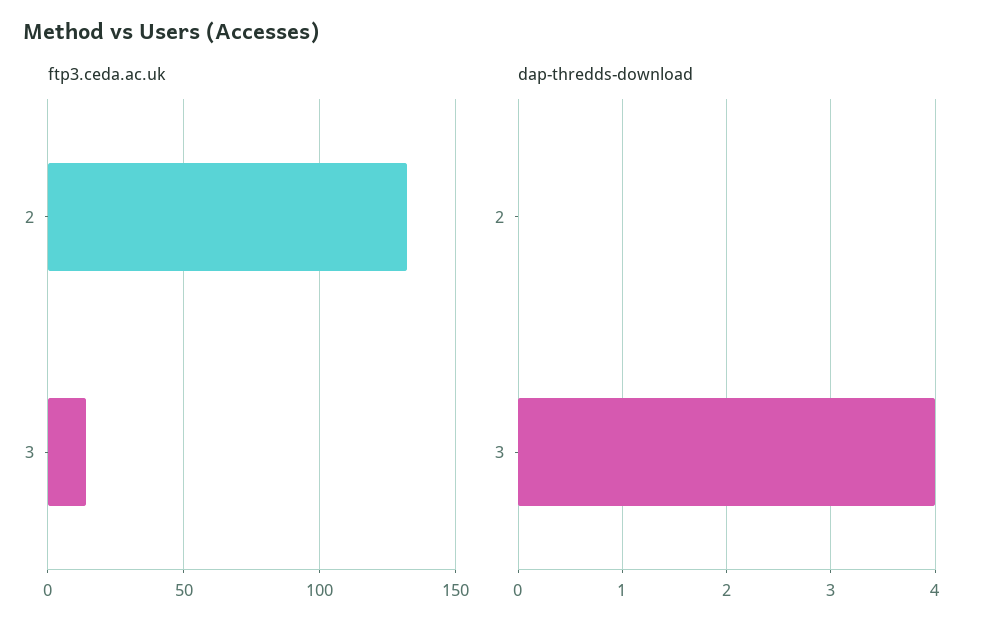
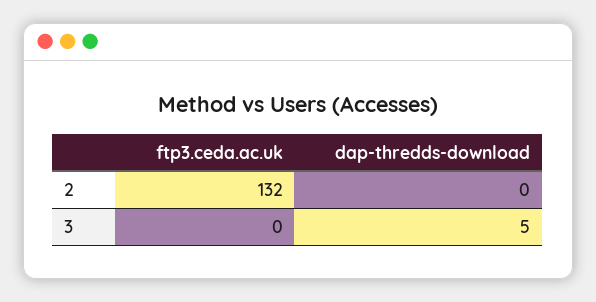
  {
    "ftp3.ceda.ac.uk": {
      "2": 132,
-     "3": 15
+     "3": 0
    },
    "dap-thredds-download": {
      "2": 0,
-     "3": 4
+     "3": 5
    }
  }

